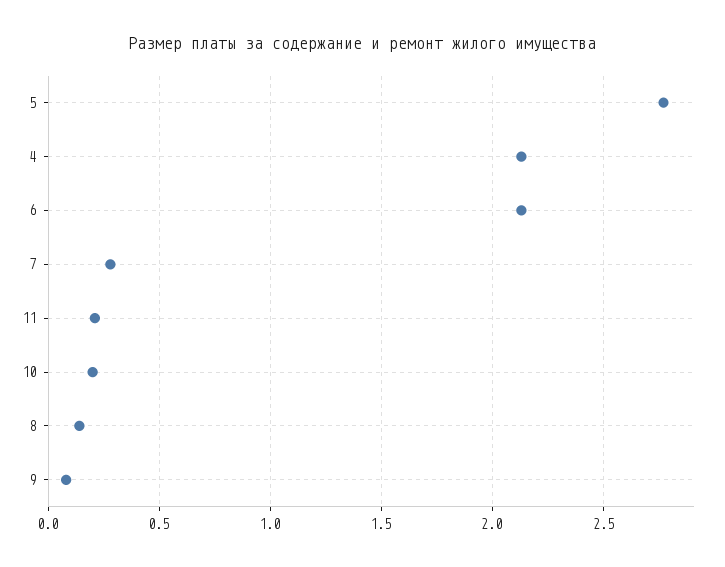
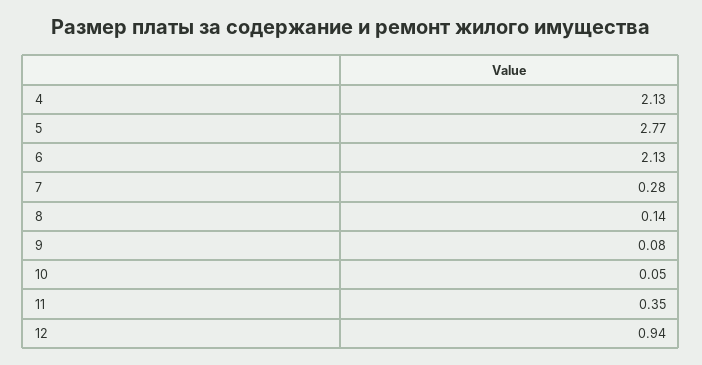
  {
    "5": 2.77,
    "4": 2.13,
    "6": 2.13,
    "7": 0.28,
-   "11": 0.2,
+   "11": 0.35,
-   "10": 0.2,
+   "10": 0.05,
    "8": 0.14,
-   "9": 0.08
+   "9": 0.08,
+   "12": 0.94
  }

